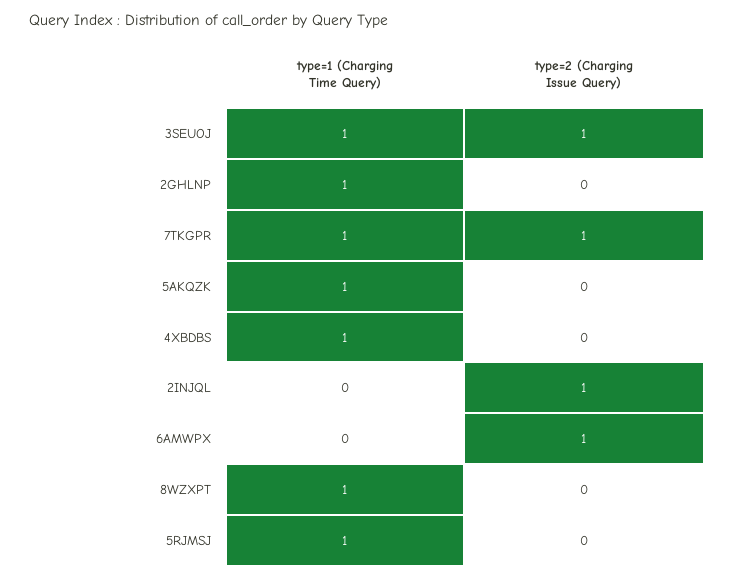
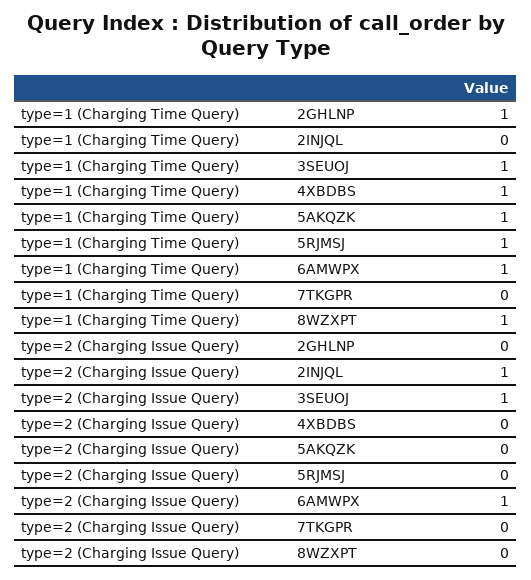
  {
    "type=1 (Charging Time Query)": {
      "3SEUOJ": 1,
      "2GHLNP": 1,
-     "7TKGPR": 1,
+     "7TKGPR": 0,
      "5AKQZK": 1,
      "4XBDBS": 1,
      "2INJQL": 0,
-     "6AMWPX": 0,
+     "6AMWPX": 1,
      "8WZXPT": 1,
      "5RJMSJ": 1
    },
    "type=2 (Charging Issue Query)": {
      "3SEUOJ": 1,
      "2GHLNP": 0,
-     "7TKGPR": 1,
+     "7TKGPR": 0,
      "5AKQZK": 0,
      "4XBDBS": 0,
      "2INJQL": 1,
      "6AMWPX": 1,
      "8WZXPT": 0,
      "5RJMSJ": 0
    }
  }

